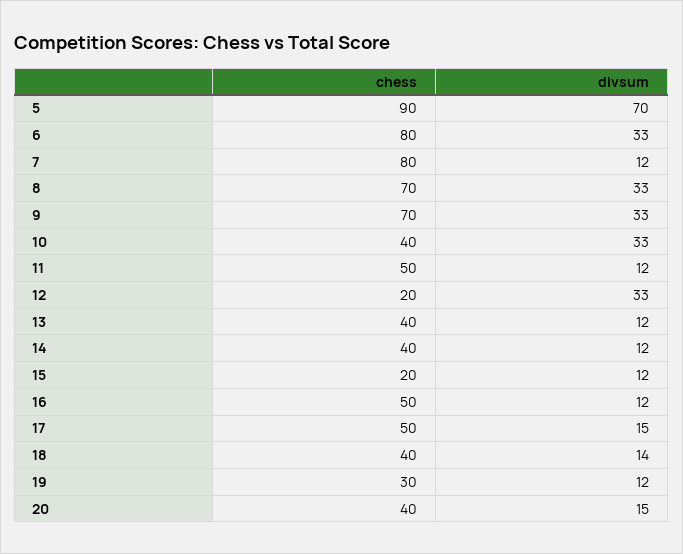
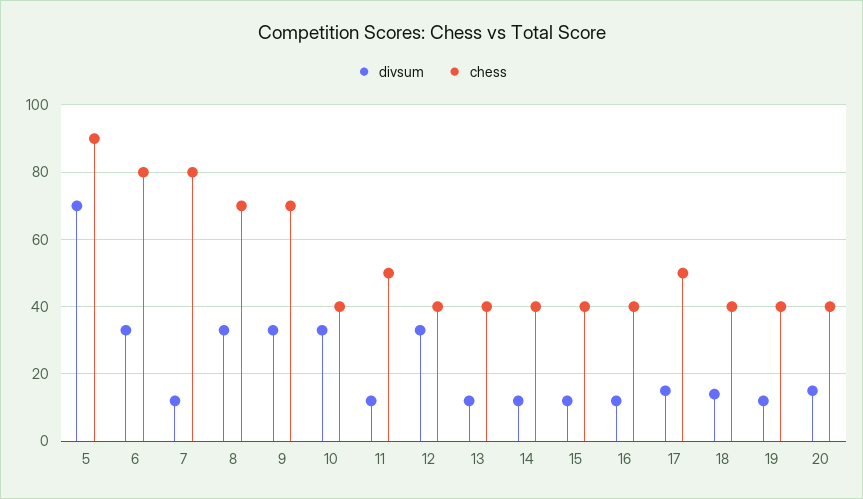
  {
    "chess": {
      "5": 90,
      "6": 80,
      "7": 80,
      "8": 70,
      "9": 70,
      "10": 40,
      "11": 50,
-     "12": 20,
+     "12": 40,
      "13": 40,
      "14": 40,
-     "15": 20,
+     "15": 40,
-     "16": 50,
+     "16": 40,
      "17": 50,
      "18": 40,
-     "19": 30,
+     "19": 40,
      "20": 40
    },
    "divsum": {
      "5": 70,
      "6": 33,
      "7": 12,
      "8": 33,
      "9": 33,
      "10": 33,
      "11": 12,
      "12": 33,
      "13": 12,
      "14": 12,
      "15": 12,
      "16": 12,
      "17": 15,
      "18": 14,
      "19": 12,
      "20": 15
    }
  }

